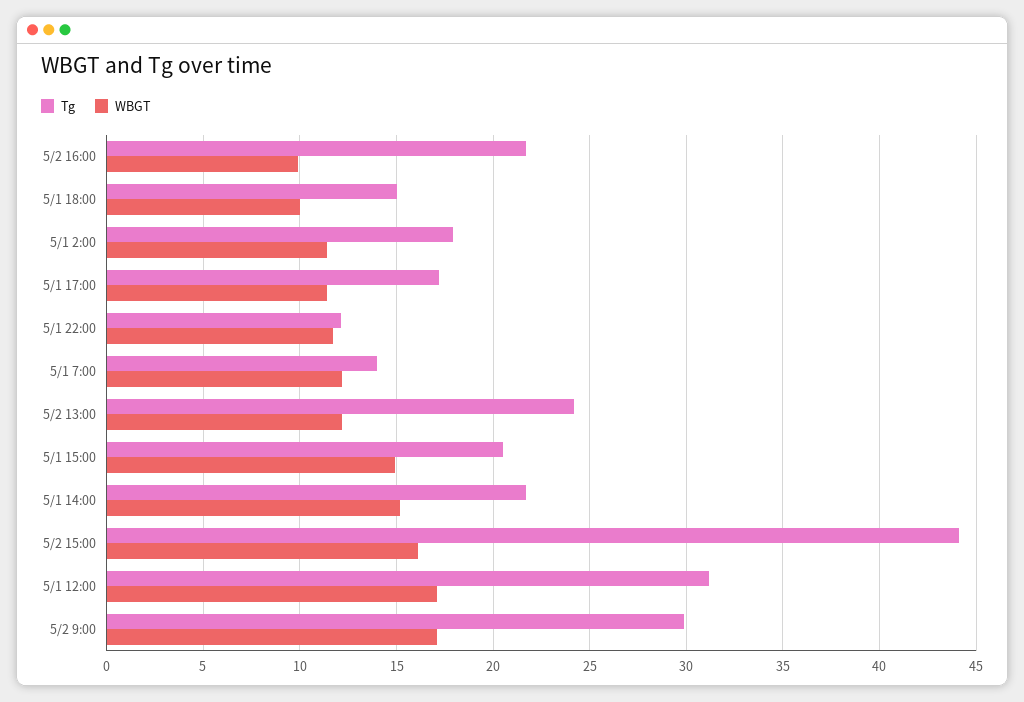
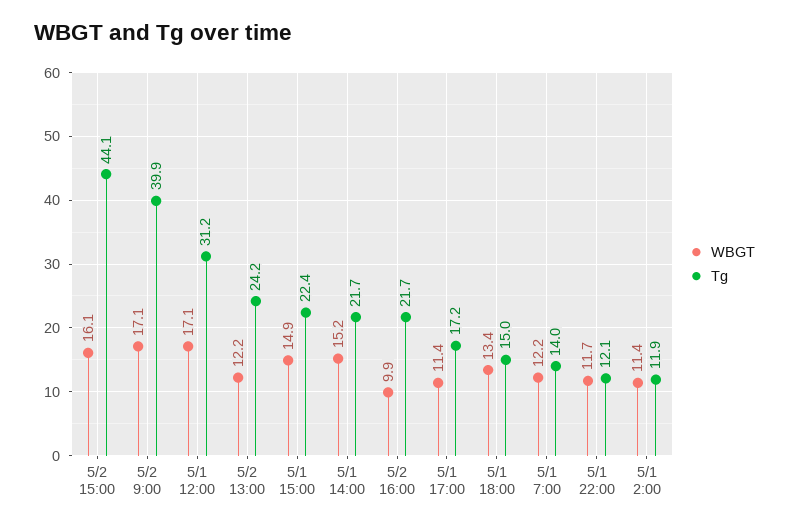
  {
    "Tg": {
      "5/2 16:00": 21.7,
      "5/1 18:00": 15,
-     "5/1 2:00": 18,
+     "5/1 2:00": 11.9,
      "5/1 17:00": 17.2,
      "5/1 22:00": 12.1,
      "5/1 7:00": 14,
      "5/2 13:00": 24.2,
-     "5/1 15:00": 20.5,
+     "5/1 15:00": 22.4,
      "5/1 14:00": 21.7,
      "5/2 15:00": 44.1,
      "5/1 12:00": 31.2,
-     "5/2 9:00": 30
+     "5/2 9:00": 39.9
    },
    "WBGT": {
      "5/2 16:00": 9.9,
-     "5/1 18:00": 10,
+     "5/1 18:00": 13.4,
      "5/1 2:00": 11.4,
      "5/1 17:00": 11.4,
      "5/1 22:00": 11.7,
      "5/1 7:00": 12.2,
      "5/2 13:00": 12.2,
      "5/1 15:00": 14.9,
      "5/1 14:00": 15.2,
      "5/2 15:00": 16.1,
      "5/1 12:00": 17.1,
      "5/2 9:00": 17.1
    }
  }

